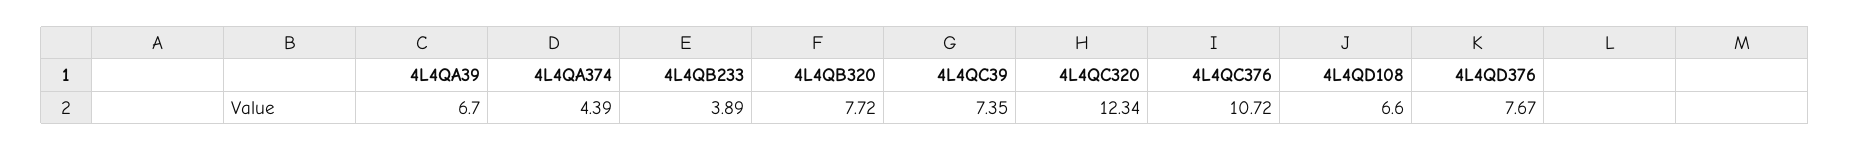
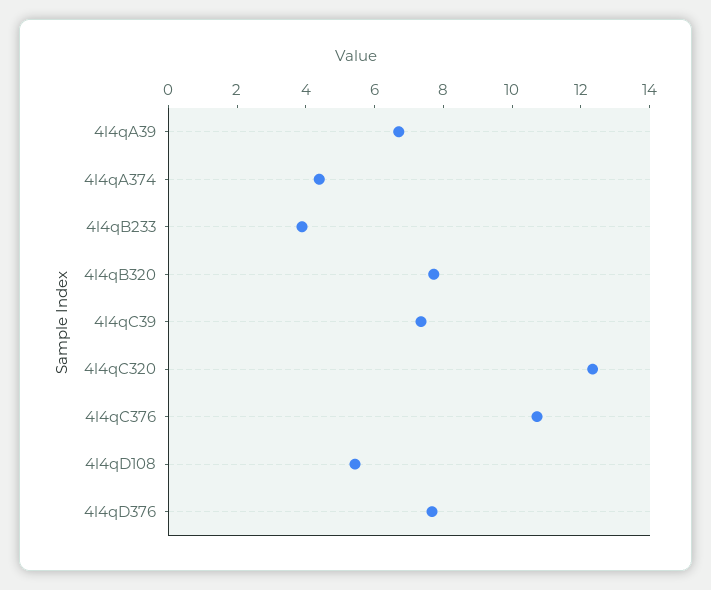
  {
    "4L4QA39": 6.7,
    "4L4QA374": 4.39,
    "4L4QB233": 3.89,
    "4L4QB320": 7.72,
    "4L4QC39": 7.35,
    "4L4QC320": 12.34,
    "4L4QC376": 10.72,
-   "4L4QD108": 6.6,
+   "4L4QD108": 5.5,
    "4L4QD376": 7.67
  }

